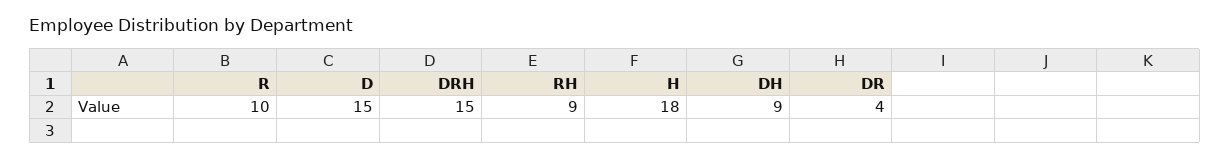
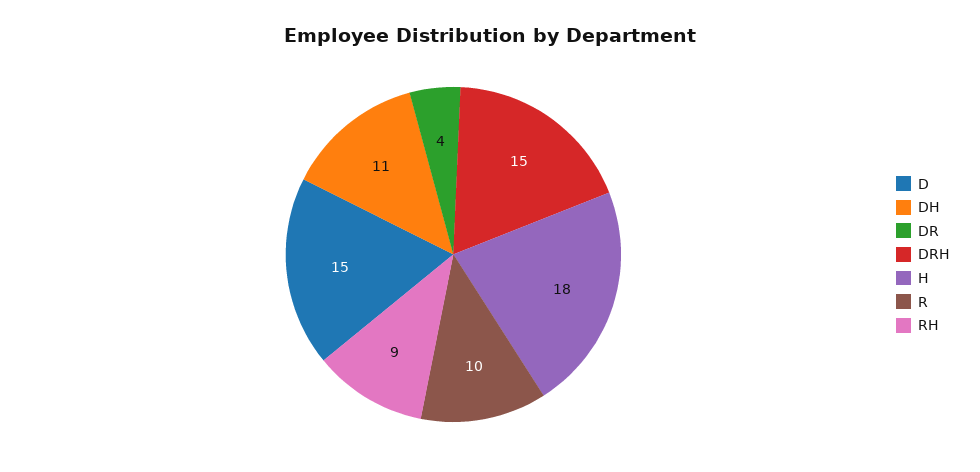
  {
    "R": 10,
    "D": 15,
    "DRH": 15,
    "RH": 9,
    "H": 18,
-   "DH": 9,
+   "DH": 11,
    "DR": 4
  }

